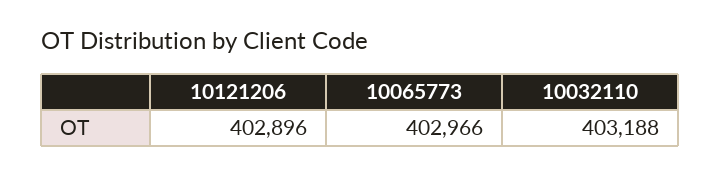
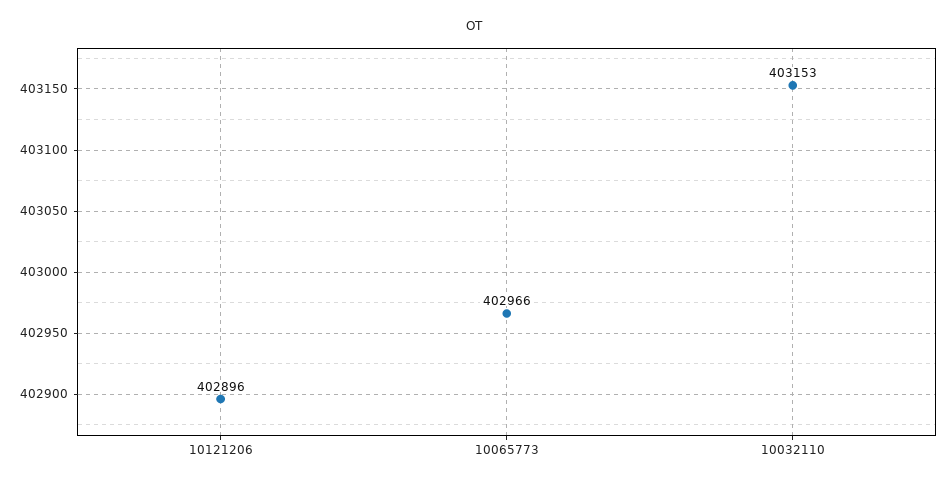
  {
    "10121206": 402896,
    "10065773": 402966,
-   "10032110": 403188
+   "10032110": 403153
  }

